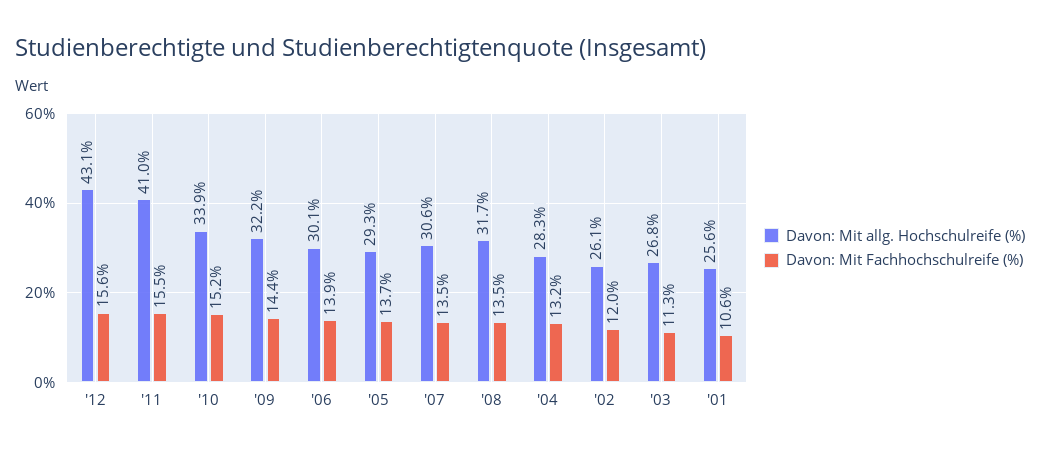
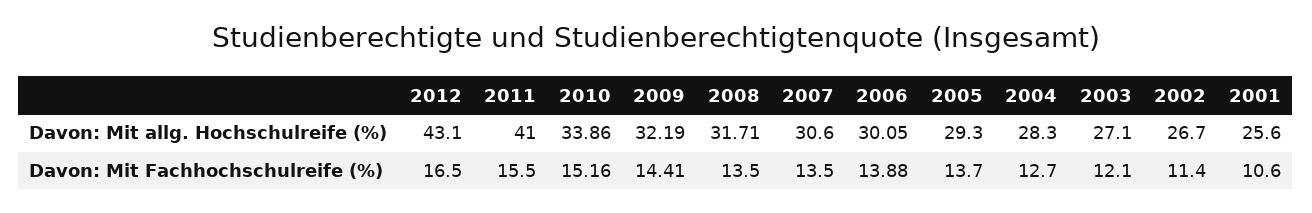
  {
    "Davon: Mit allg. Hochschulreife (%)": {
      "'12": 43.1,
      "'11": 41,
      "'10": 33.86,
      "'09": 32.19,
      "'06": 30.05,
      "'05": 29.3,
      "'07": 30.6,
      "'08": 31.71,
      "'04": 28.3,
-     "'02": 26.1,
+     "'02": 26.7,
-     "'03": 26.8,
+     "'03": 27.1,
      "'01": 25.6
    },
    "Davon: Mit Fachhochschulreife (%)": {
-     "'12": 15.6,
+     "'12": 16.5,
      "'11": 15.5,
      "'10": 15.16,
      "'09": 14.41,
      "'06": 13.88,
      "'05": 13.7,
      "'07": 13.5,
      "'08": 13.5,
-     "'04": 13.2,
+     "'04": 12.7,
-     "'02": 12,
+     "'02": 11.4,
-     "'03": 11.3,
+     "'03": 12.1,
      "'01": 10.6
    }
  }

